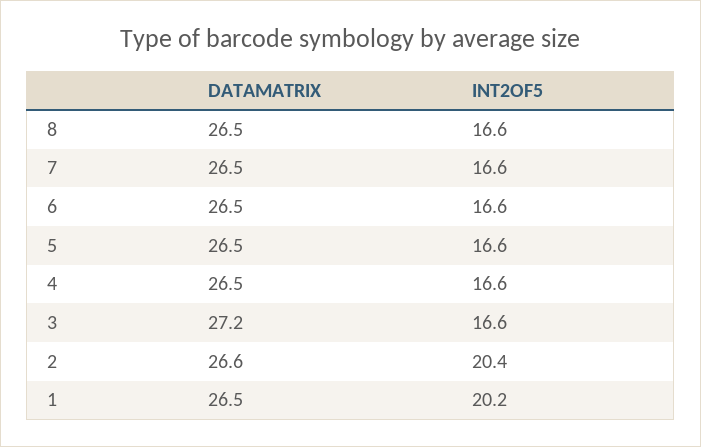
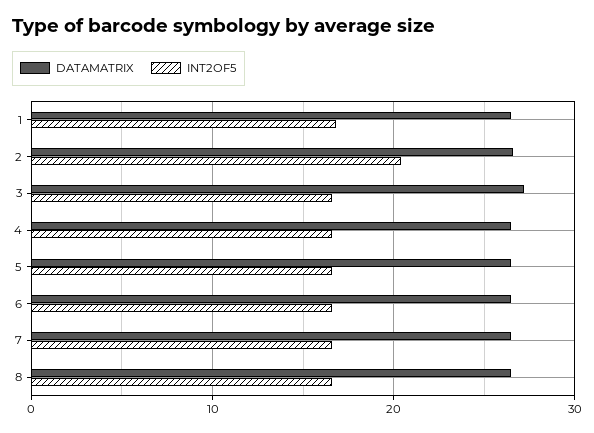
  {
    "DATAMATRIX": {
      "8": 26.5,
      "7": 26.5,
      "6": 26.5,
      "5": 26.5,
      "4": 26.5,
      "3": 27.2,
      "2": 26.6,
      "1": 26.5
    },
    "INT2OF5": {
      "8": 16.6,
      "7": 16.6,
      "6": 16.6,
      "5": 16.6,
      "4": 16.6,
      "3": 16.6,
      "2": 20.4,
-     "1": 20.2
+     "1": 17
    }
  }

